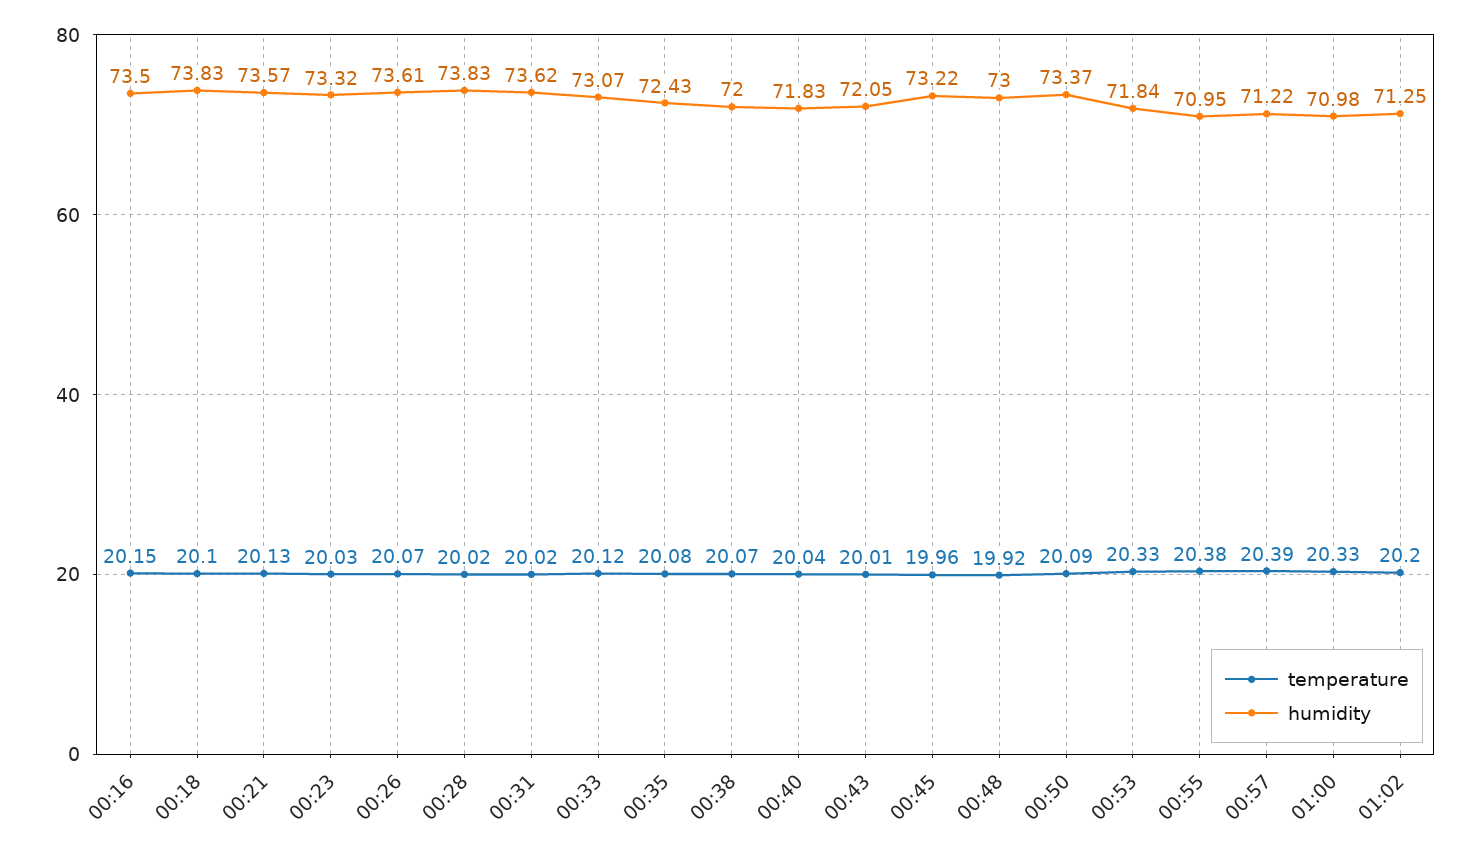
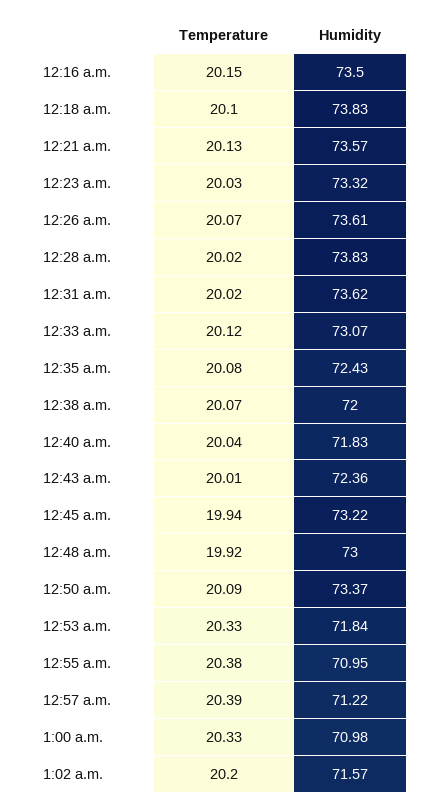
  {
    "temperature": {
      "00:16": 20.15,
      "00:18": 20.1,
      "00:21": 20.13,
      "00:23": 20.03,
      "00:26": 20.07,
      "00:28": 20.02,
      "00:31": 20.02,
      "00:33": 20.12,
      "00:35": 20.08,
      "00:38": 20.07,
      "00:40": 20.04,
      "00:43": 20.01,
-     "00:45": 19.96,
+     "00:45": 19.94,
      "00:48": 19.92,
      "00:50": 20.09,
      "00:53": 20.33,
      "00:55": 20.38,
      "00:57": 20.39,
      "01:00": 20.33,
      "01:02": 20.2
    },
    "humidity": {
      "00:16": 73.5,
      "00:18": 73.83,
      "00:21": 73.57,
      "00:23": 73.32,
      "00:26": 73.61,
      "00:28": 73.83,
      "00:31": 73.62,
      "00:33": 73.07,
      "00:35": 72.43,
      "00:38": 72,
      "00:40": 71.83,
-     "00:43": 72.05,
+     "00:43": 72.36,
      "00:45": 73.22,
      "00:48": 73,
      "00:50": 73.37,
      "00:53": 71.84,
      "00:55": 70.95,
      "00:57": 71.22,
      "01:00": 70.98,
-     "01:02": 71.25
+     "01:02": 71.57
    }
  }

